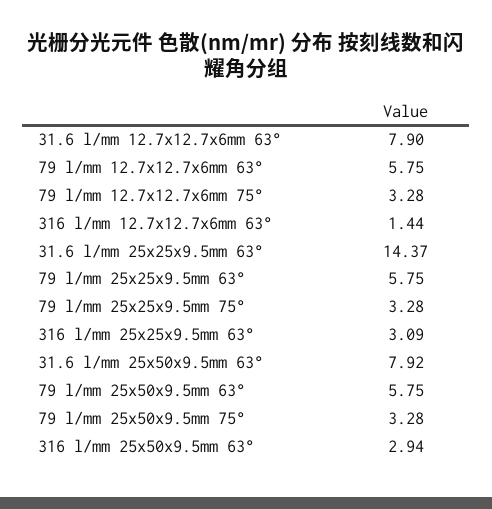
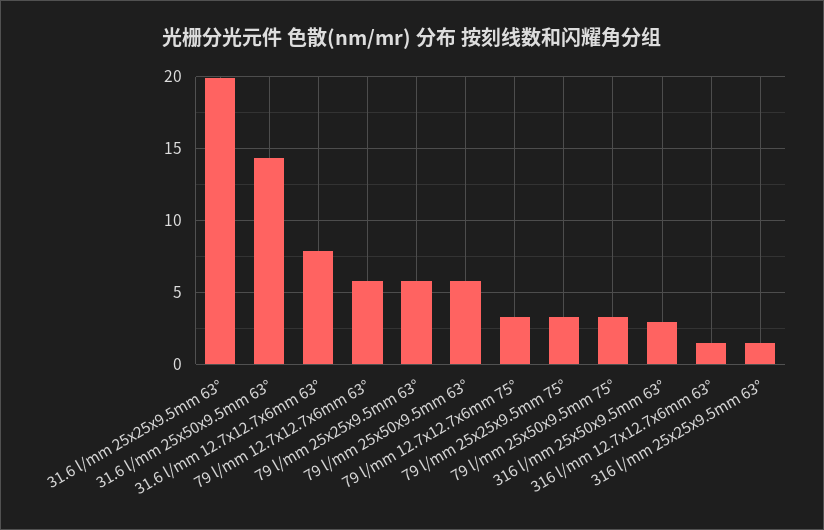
  {
    "31.6 l/mm 12.7x12.7x6mm 63°": 7.9,
    "79 l/mm 12.7x12.7x6mm 63°": 5.75,
    "79 l/mm 12.7x12.7x6mm 75°": 3.28,
    "316 l/mm 12.7x12.7x6mm 63°": 1.44,
-   "31.6 l/mm 25x25x9.5mm 63°": 14.37,
+   "31.6 l/mm 25x25x9.5mm 63°": 20,
    "79 l/mm 25x25x9.5mm 63°": 5.75,
    "79 l/mm 25x25x9.5mm 75°": 3.28,
-   "316 l/mm 25x25x9.5mm 63°": 3.09,
+   "316 l/mm 25x25x9.5mm 63°": 1.5,
-   "31.6 l/mm 25x50x9.5mm 63°": 7.92,
+   "31.6 l/mm 25x50x9.5mm 63°": 14.5,
    "79 l/mm 25x50x9.5mm 63°": 5.75,
    "79 l/mm 25x50x9.5mm 75°": 3.28,
    "316 l/mm 25x50x9.5mm 63°": 2.94
  }

